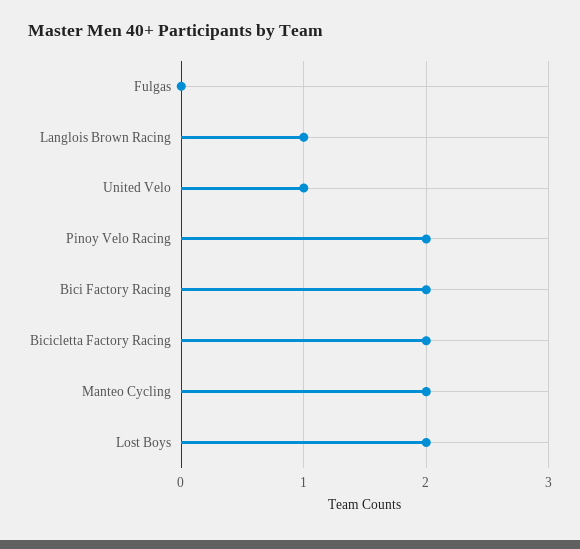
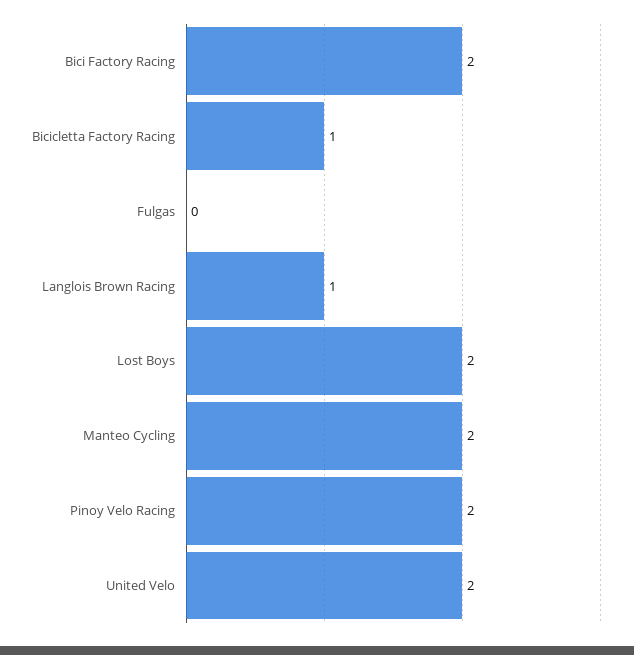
  {
    "Fulgas": 0,
    "Langlois Brown Racing": 1,
-   "United Velo": 1,
+   "United Velo": 2,
    "Pinoy Velo Racing": 2,
    "Bici Factory Racing": 2,
-   "Bicicletta Factory Racing": 2,
+   "Bicicletta Factory Racing": 1,
    "Manteo Cycling": 2,
    "Lost Boys": 2
  }

